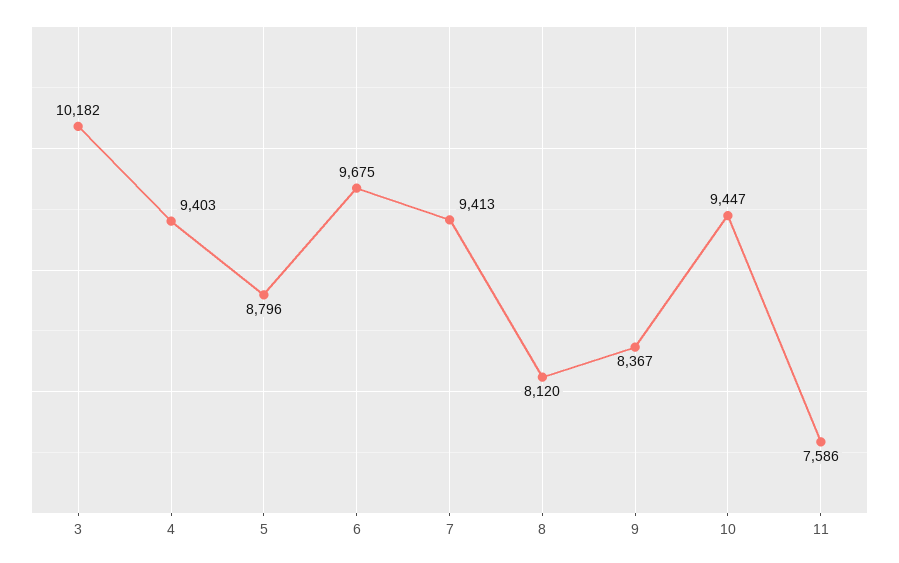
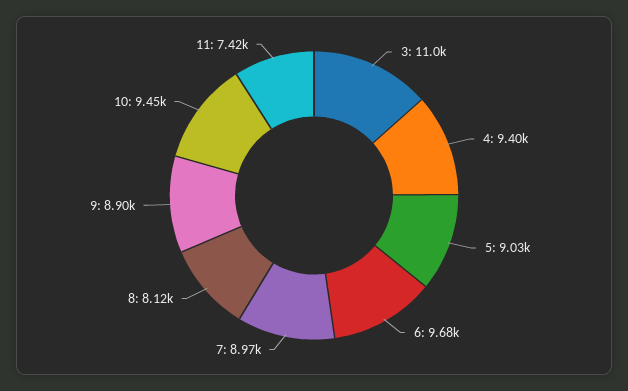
  {
-   "3": 10182,
+   "3": 11000,
    "4": 9403,
-   "5": 8796,
+   "5": 9030,
    "6": 9675,
-   "7": 9413,
+   "7": 8970,
    "8": 8120,
-   "9": 8367,
+   "9": 8900,
    "10": 9447,
-   "11": 7586
+   "11": 7420
  }

